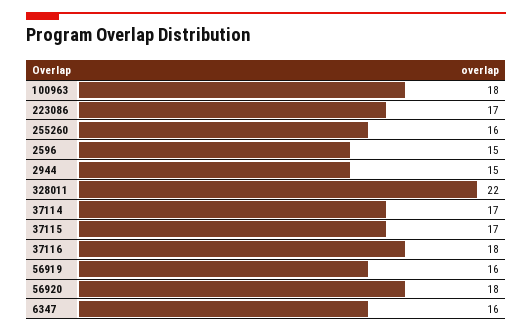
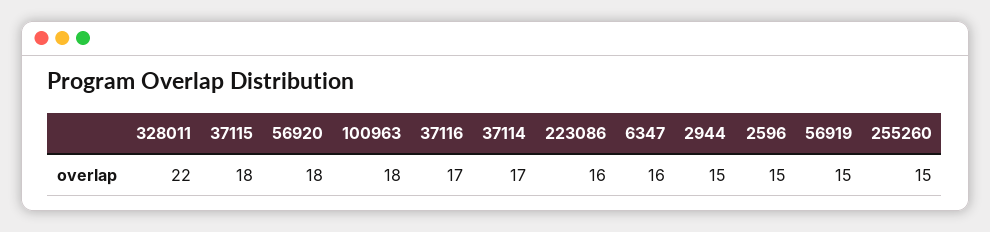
  {
    "100963": 18,
-   "223086": 17,
+   "223086": 16,
-   "255260": 16,
+   "255260": 15,
    "2596": 15,
    "2944": 15,
    "328011": 22,
    "37114": 17,
-   "37115": 17,
+   "37115": 18,
-   "37116": 18,
+   "37116": 17,
-   "56919": 16,
+   "56919": 15,
    "56920": 18,
    "6347": 16
  }

